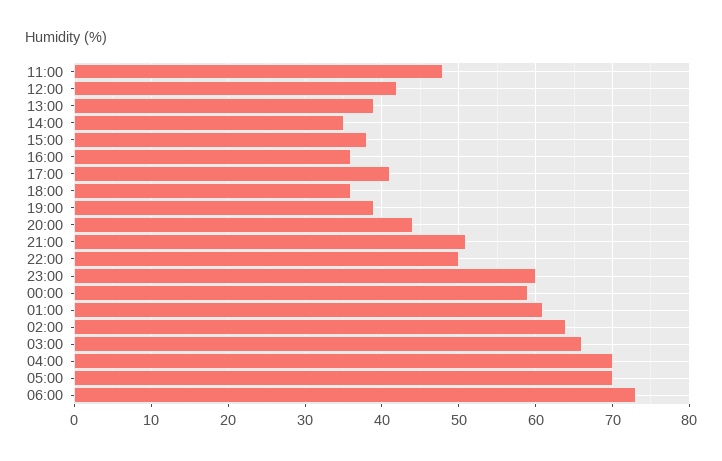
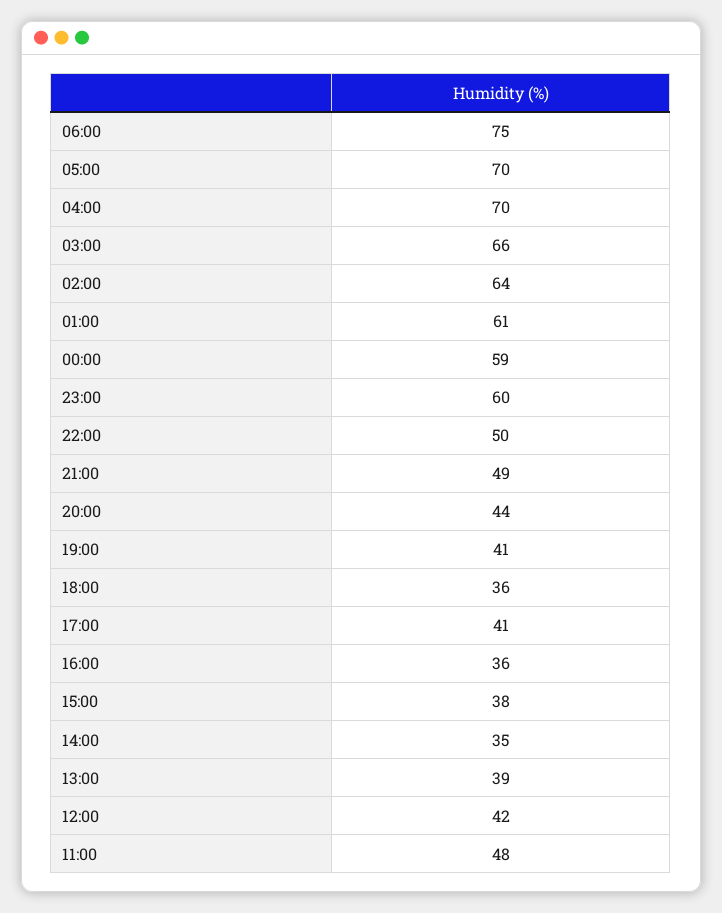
  {
    "11:00": 48,
    "12:00": 42,
    "13:00": 39,
    "14:00": 35,
    "15:00": 38,
    "16:00": 36,
    "17:00": 41,
    "18:00": 36,
-   "19:00": 39,
+   "19:00": 41,
    "20:00": 44,
-   "21:00": 51,
+   "21:00": 49,
    "22:00": 50,
    "23:00": 60,
    "00:00": 59,
    "01:00": 61,
    "02:00": 64,
    "03:00": 66,
    "04:00": 70,
    "05:00": 70,
-   "06:00": 73
+   "06:00": 75
  }

